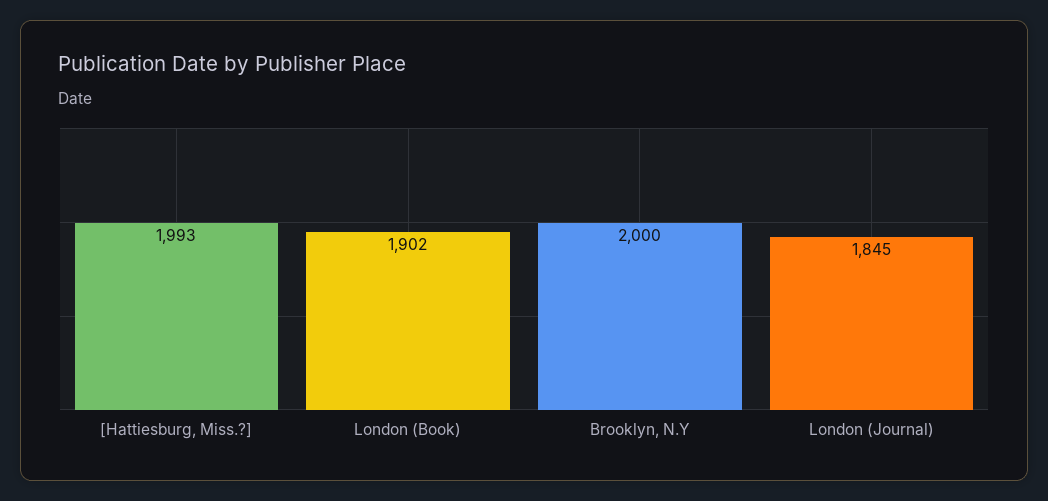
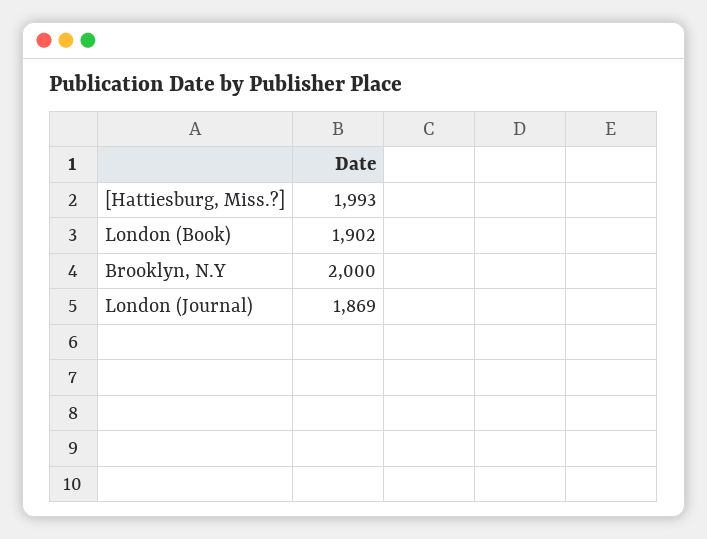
  {
    "[Hattiesburg, Miss.?]": 1993,
    "London (Book)": 1902,
    "Brooklyn, N.Y": 2000,
-   "London (Journal)": 1845
+   "London (Journal)": 1869
  }

